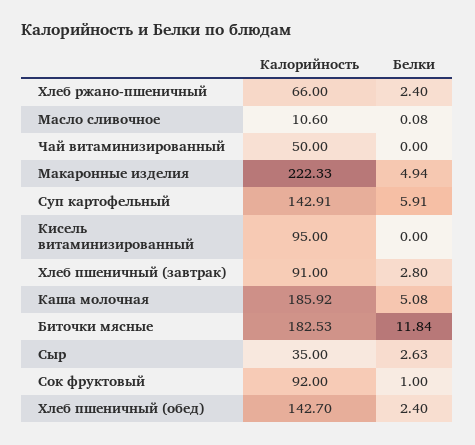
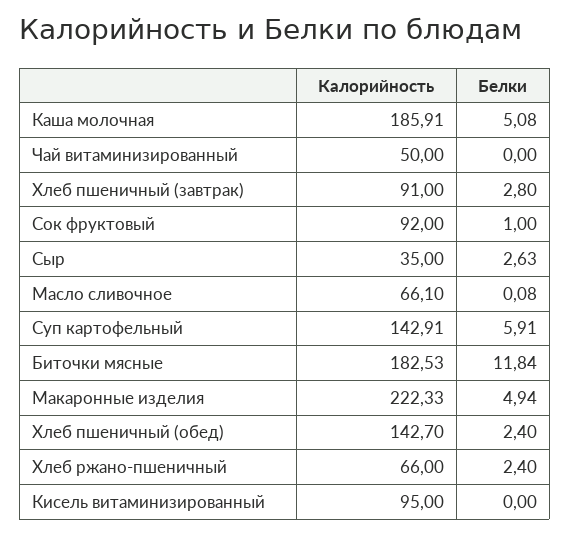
  {
    "Калорийность": {
      "Хлеб ржано-пшеничный": 66,
-     "Масло сливочное": 10.6,
+     "Масло сливочное": 66.1,
      "Чай витаминизированный": 50,
      "Макаронные изделия": 222.33,
      "Суп картофельный": 142.91,
      "Кисель витаминизированный": 95,
      "Хлеб пшеничный (завтрак)": 91,
-     "Каша молочная": 185.92,
+     "Каша молочная": 185.91,
      "Биточки мясные": 182.53,
      "Сыр": 35,
      "Сок фруктовый": 92,
      "Хлеб пшеничный (обед)": 142.7
    },
    "Белки": {
      "Хлеб ржано-пшеничный": 2.4,
      "Масло сливочное": 0.08,
      "Чай витаминизированный": 0,
      "Макаронные изделия": 4.94,
      "Суп картофельный": 5.91,
      "Кисель витаминизированный": 0,
      "Хлеб пшеничный (завтрак)": 2.8,
      "Каша молочная": 5.08,
      "Биточки мясные": 11.84,
      "Сыр": 2.63,
      "Сок фруктовый": 1,
      "Хлеб пшеничный (обед)": 2.4
    }
  }

